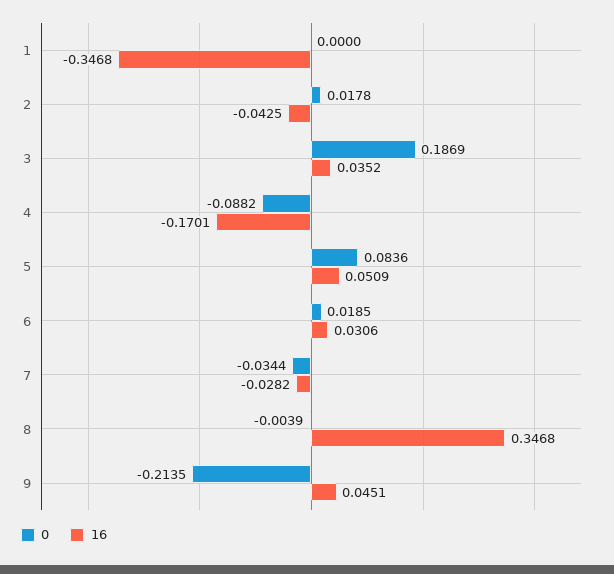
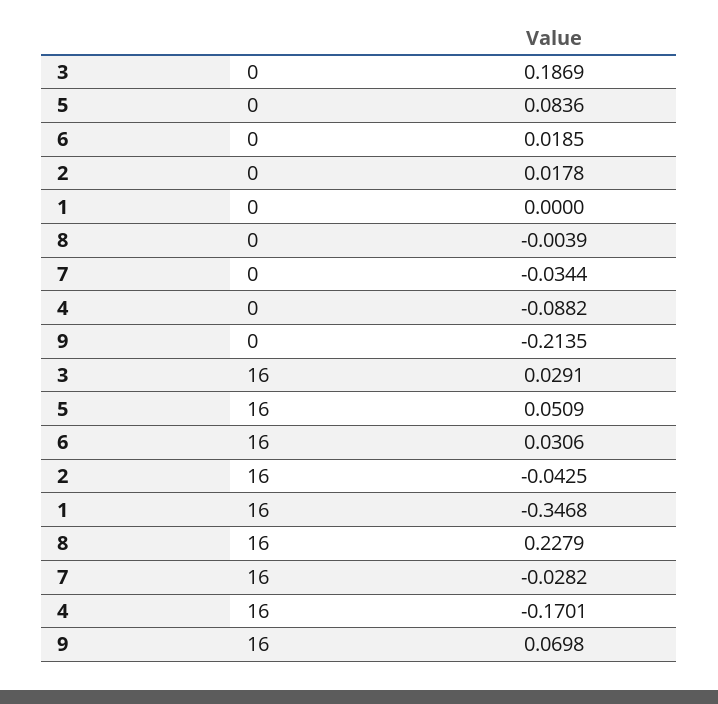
  {
    "0": {
      "1": 0,
      "2": 0.0178,
      "3": 0.1869,
      "4": -0.0882,
      "5": 0.0836,
      "6": 0.0185,
      "7": -0.0344,
      "8": -0.0039,
      "9": -0.2135
    },
    "16": {
      "1": -0.3468,
      "2": -0.0425,
-     "3": 0.0352,
+     "3": 0.0291,
      "4": -0.1701,
      "5": 0.0509,
      "6": 0.0306,
      "7": -0.0282,
-     "8": 0.3468,
+     "8": 0.2279,
-     "9": 0.0451
+     "9": 0.0698
    }
  }

